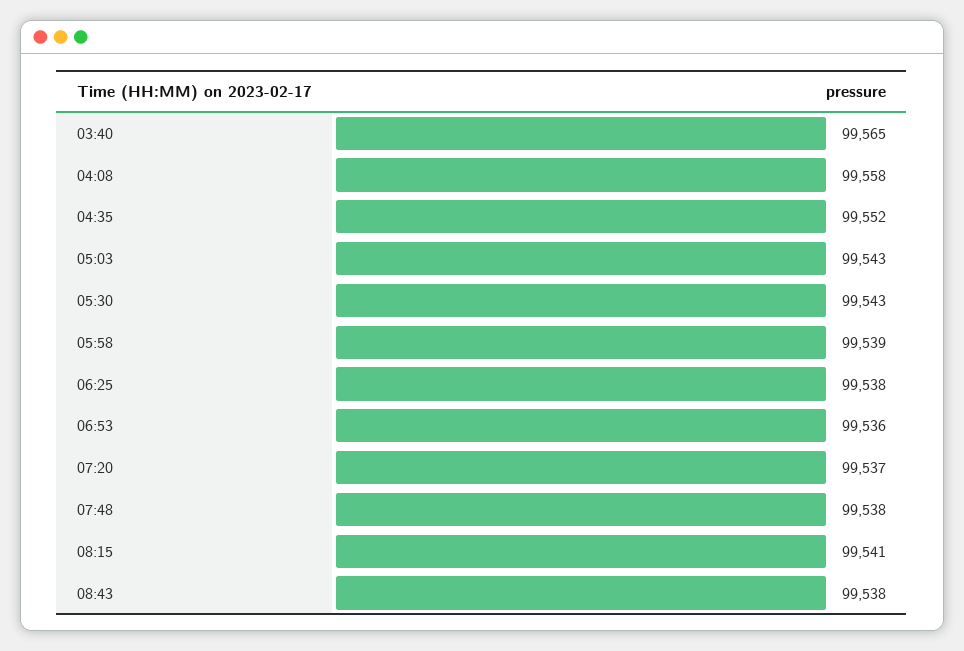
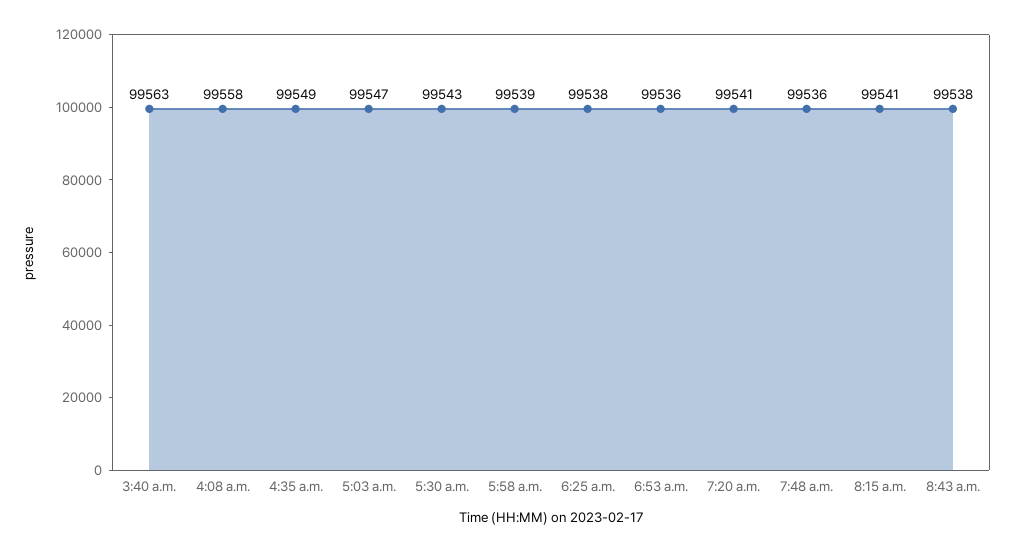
  {
-   "03:40": 99565,
+   "03:40": 99563,
    "04:08": 99558,
-   "04:35": 99552,
+   "04:35": 99549,
-   "05:03": 99543,
+   "05:03": 99547,
    "05:30": 99543,
    "05:58": 99539,
    "06:25": 99538,
    "06:53": 99536,
-   "07:20": 99537,
+   "07:20": 99541,
-   "07:48": 99538,
+   "07:48": 99536,
    "08:15": 99541,
    "08:43": 99538
  }

